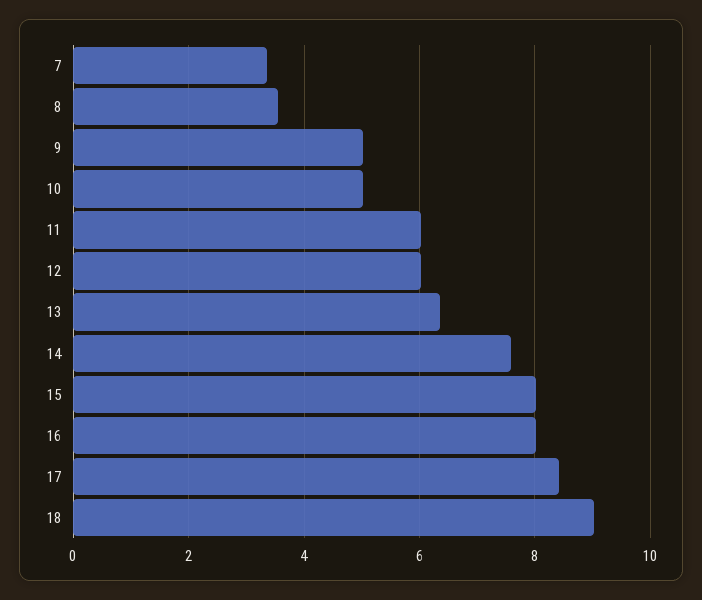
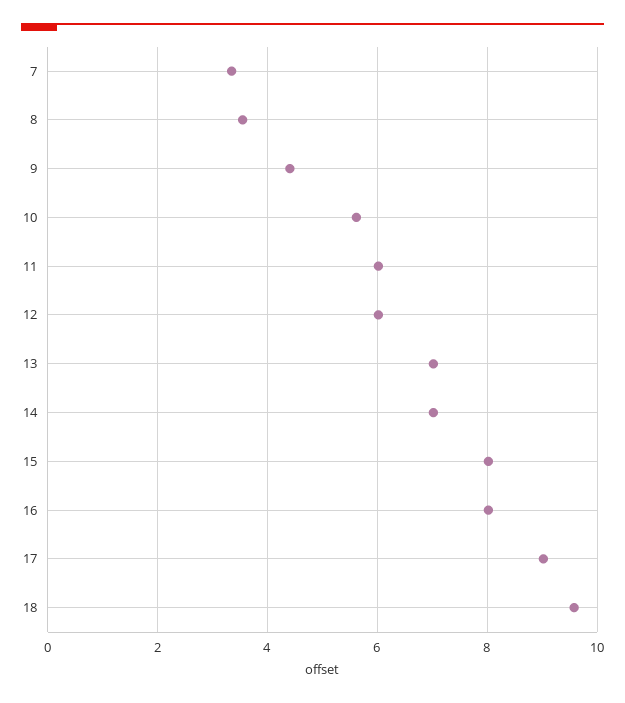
  {
    "7": 3.4,
    "8": 3.6,
-   "9": 5,
+   "9": 4.4,
-   "10": 5,
+   "10": 5.6,
    "11": 6,
    "12": 6,
-   "13": 6.4,
+   "13": 7,
-   "14": 7.6,
+   "14": 7,
    "15": 8,
    "16": 8,
-   "17": 8.4,
+   "17": 9,
-   "18": 9
+   "18": 9.6
  }

